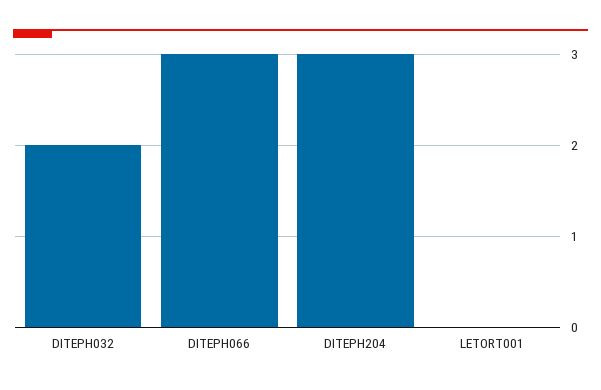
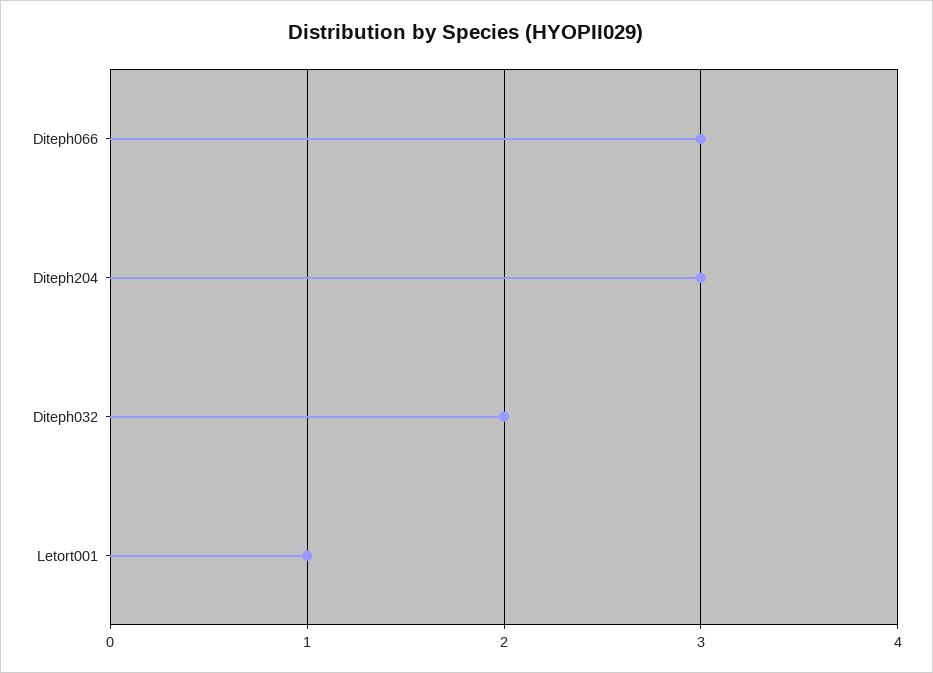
  {
    "DITEPH032": 2,
    "DITEPH066": 3,
    "DITEPH204": 3,
-   "LETORT001": 0
+   "LETORT001": 1
  }

